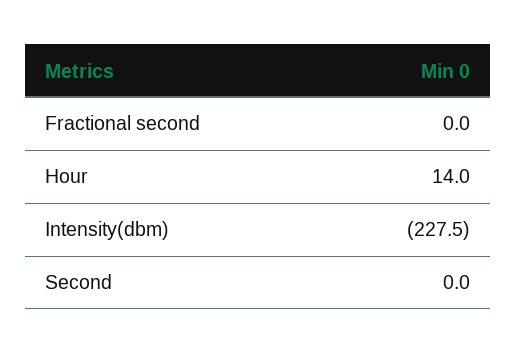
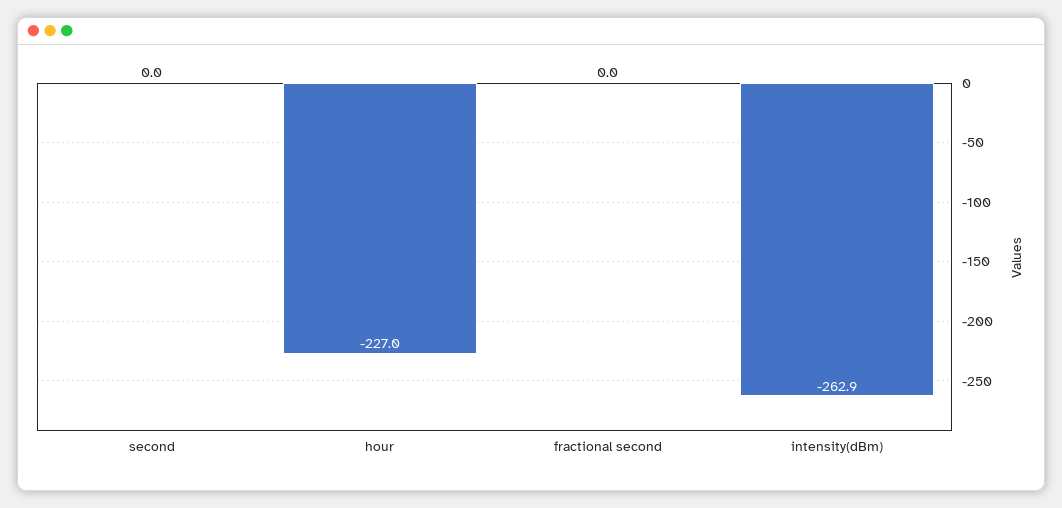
  {
    "Fractional second": 0,
-   "Hour": 14,
+   "Hour": -227,
-   "Intensity(dbm)": -227.5,
+   "Intensity(dbm)": -262.9,
    "Second": 0
  }

